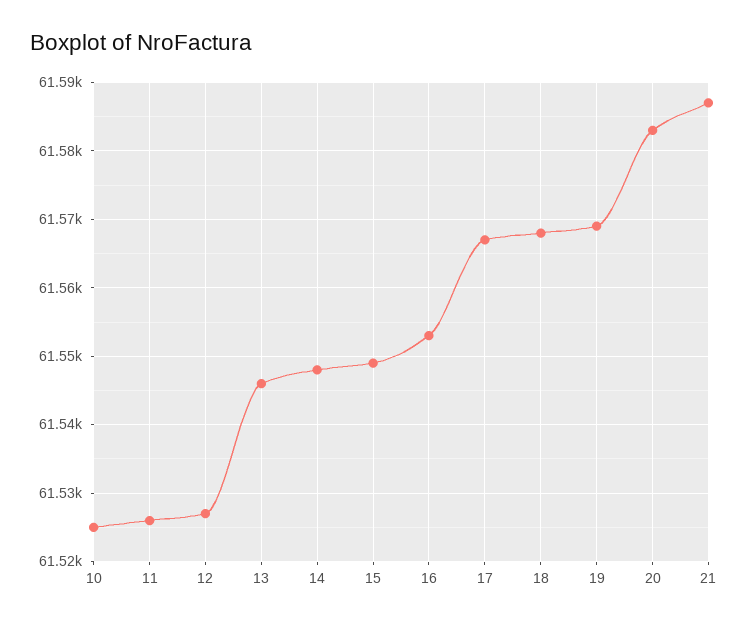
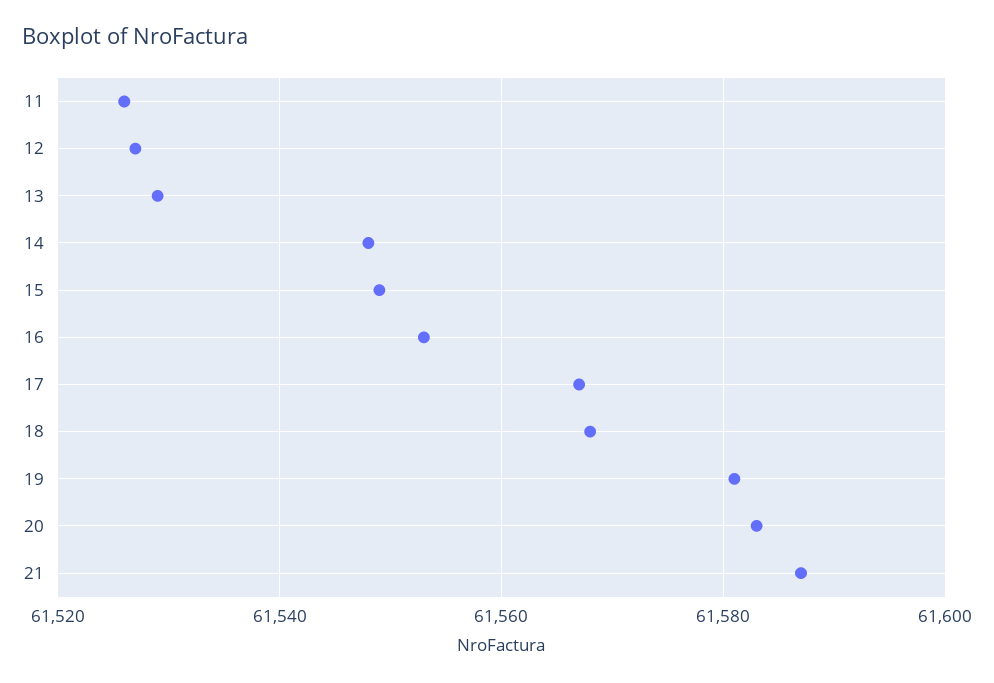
  {
-   "10": 61525,
    "11": 61526,
    "12": 61527,
-   "13": 61546,
+   "13": 61530,
    "14": 61548,
    "15": 61549,
    "16": 61553,
    "17": 61567,
    "18": 61568,
-   "19": 61569,
+   "19": 61580,
    "20": 61583,
    "21": 61587
  }

